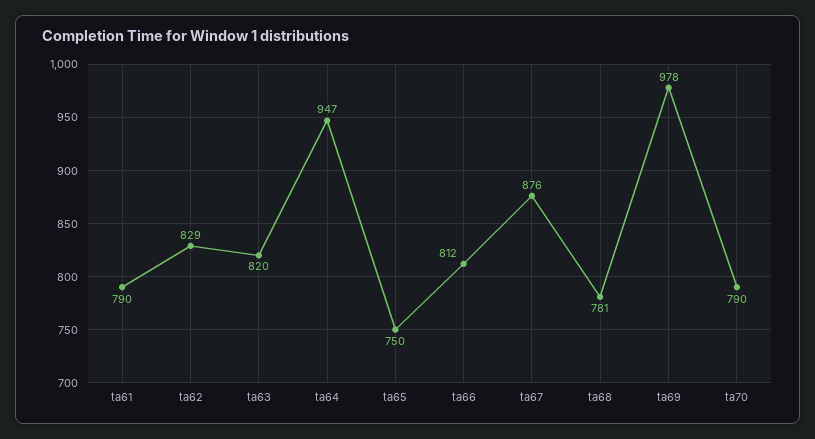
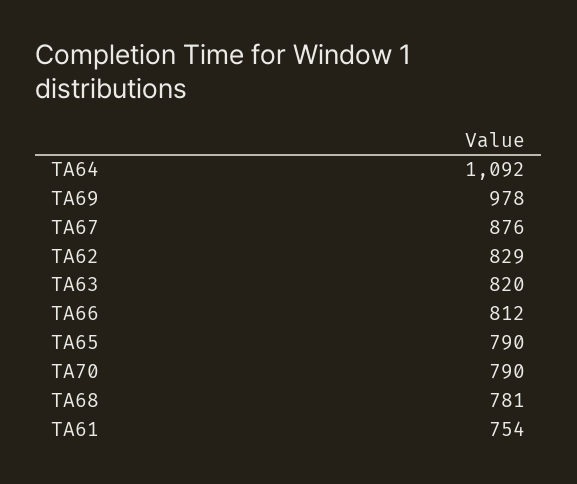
  {
-   "ta61": 790,
+   "ta61": 754,
    "ta62": 829,
    "ta63": 820,
-   "ta64": 947,
+   "ta64": 1092,
-   "ta65": 750,
+   "ta65": 790,
    "ta66": 812,
    "ta67": 876,
    "ta68": 781,
    "ta69": 978,
    "ta70": 790
  }

